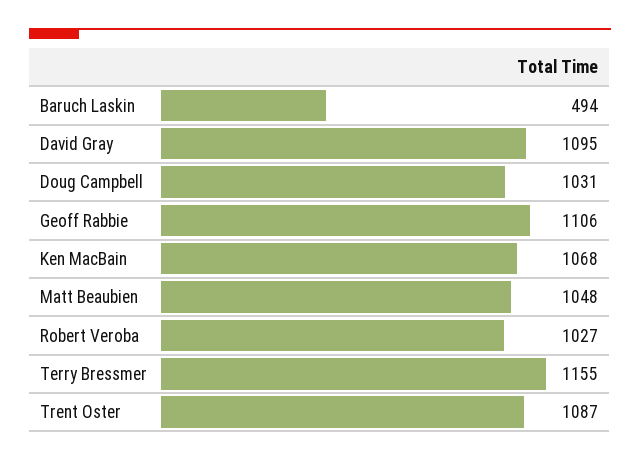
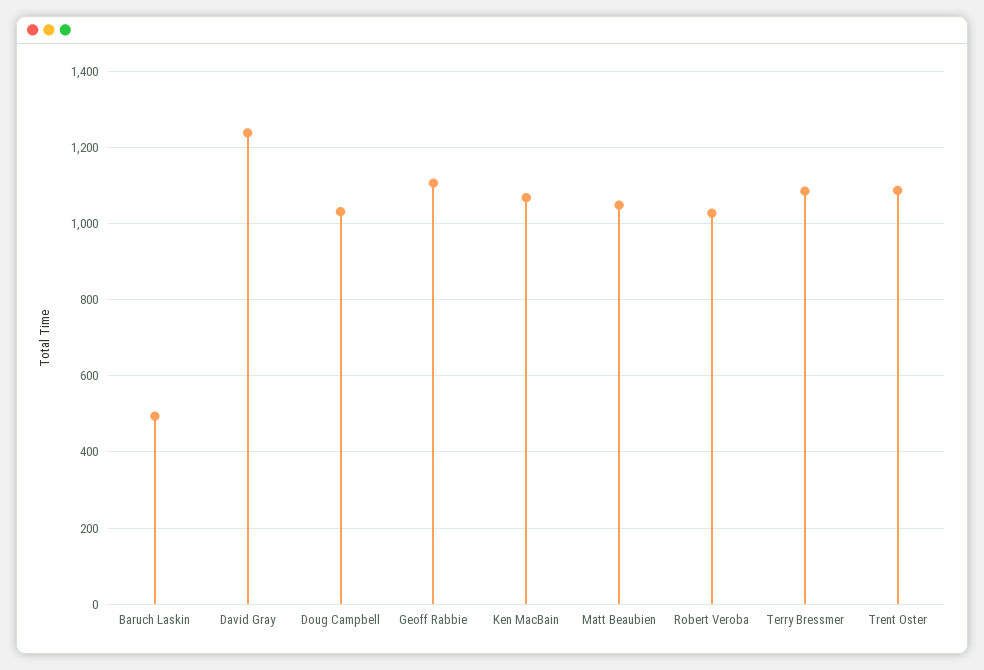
  {
    "Baruch Laskin": 494,
-   "David Gray": 1095,
+   "David Gray": 1240,
    "Doug Campbell": 1031,
    "Geoff Rabbie": 1106,
    "Ken MacBain": 1068,
    "Matt Beaubien": 1048,
    "Robert Veroba": 1027,
-   "Terry Bressmer": 1155,
+   "Terry Bressmer": 1080,
    "Trent Oster": 1087
  }

